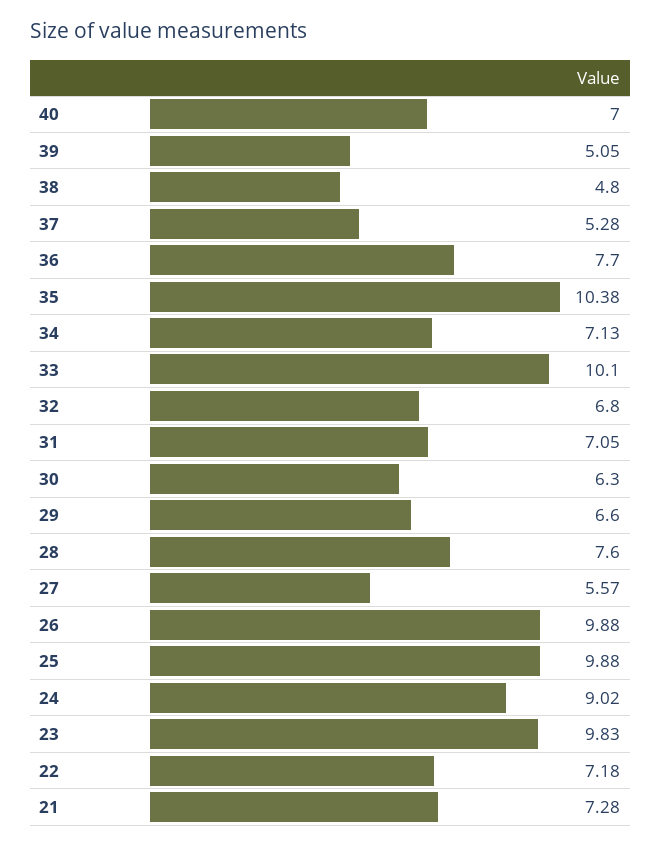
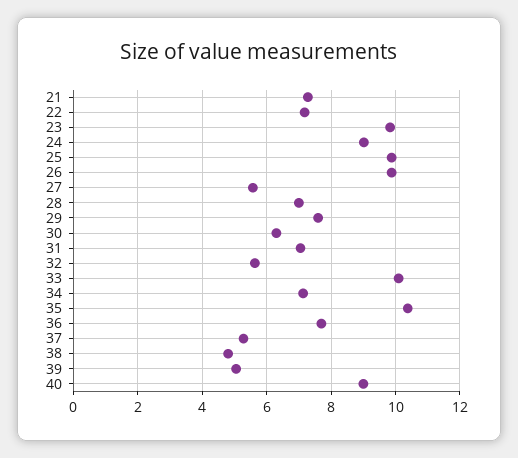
  {
-   "40": 7,
+   "40": 9,
    "39": 5.05,
    "38": 4.8,
    "37": 5.28,
    "36": 7.7,
    "35": 10.38,
    "34": 7.13,
    "33": 10.1,
-   "32": 6.8,
+   "32": 5.6,
    "31": 7.05,
    "30": 6.3,
-   "29": 6.6,
+   "29": 7.6,
-   "28": 7.6,
+   "28": 7,
    "27": 5.57,
    "26": 9.88,
    "25": 9.88,
    "24": 9.02,
    "23": 9.83,
    "22": 7.18,
    "21": 7.28
  }

